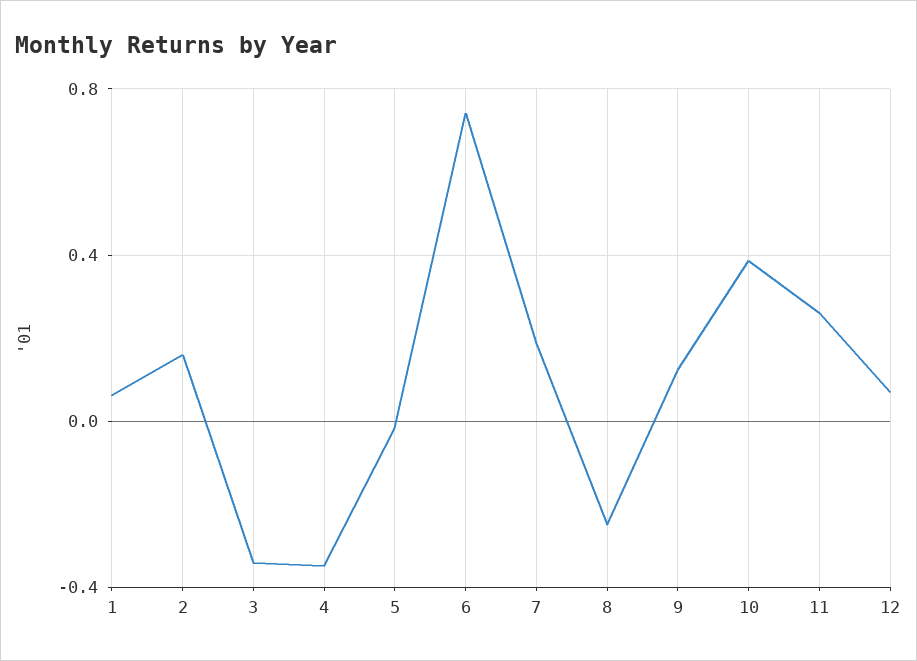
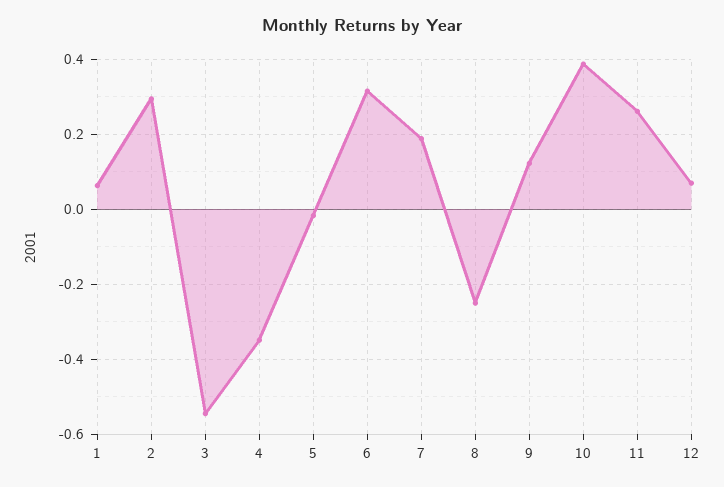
  {
    "1": 0.06,
-   "2": 0.15,
+   "2": 0.3,
-   "3": -0.35,
+   "3": -0.54,
    "4": -0.34,
    "5": -0.02,
-   "6": 0.75,
+   "6": 0.32,
    "7": 0.18,
    "8": -0.26,
    "9": 0.12,
    "10": 0.38,
    "11": 0.26,
    "12": 0.06
  }

